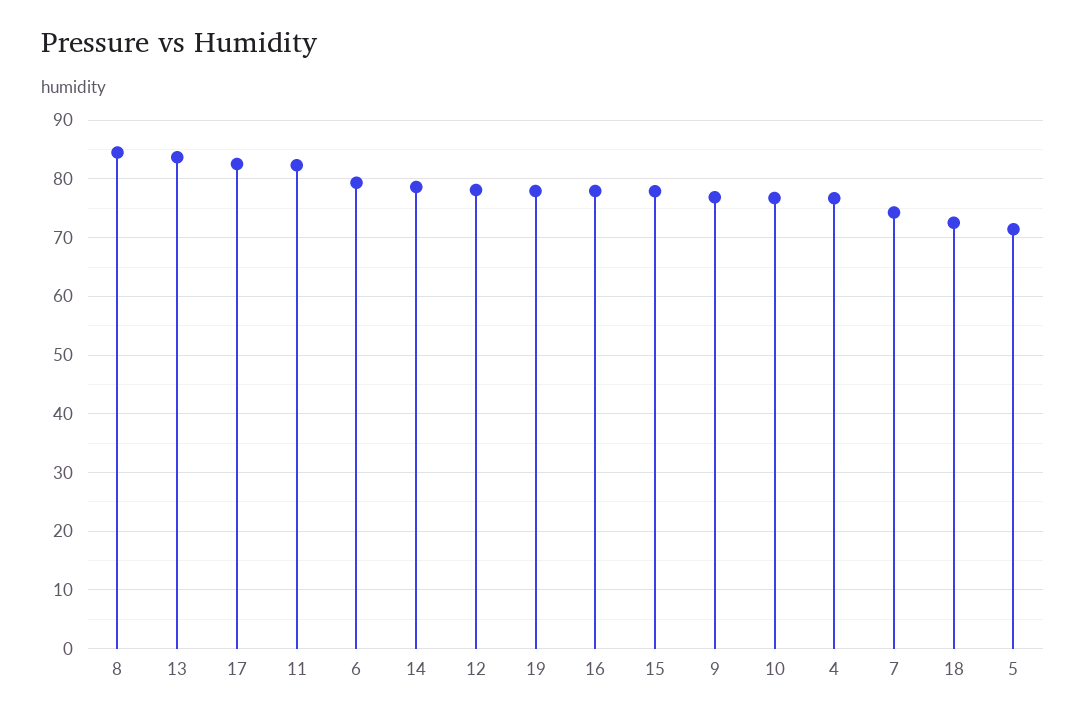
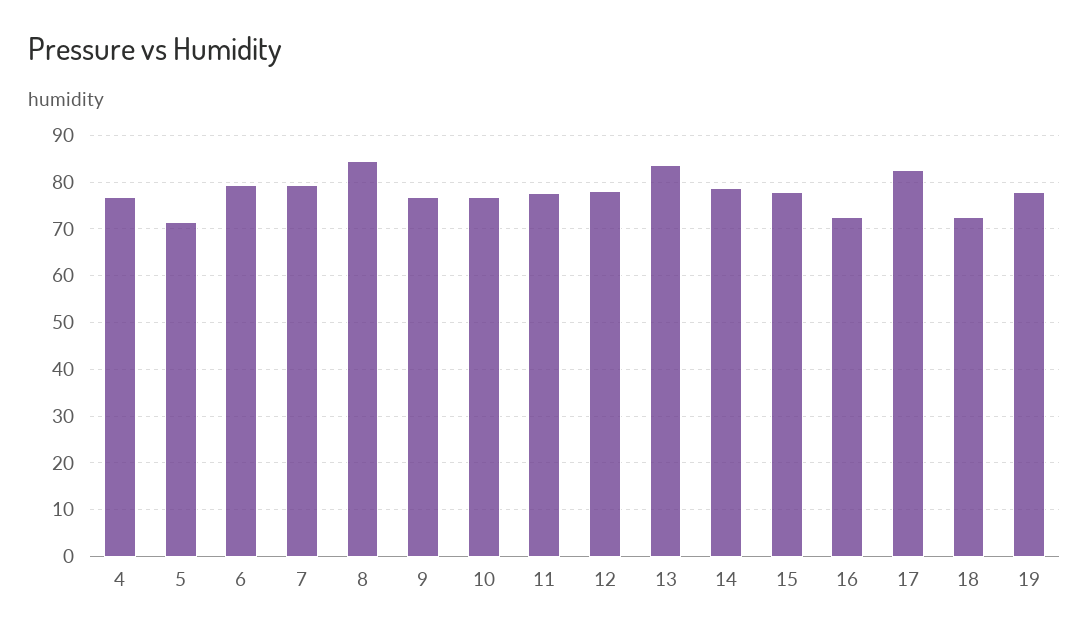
  {
    "8": 84,
    "13": 84,
    "17": 82,
-   "11": 82,
+   "11": 78,
    "6": 80,
    "14": 78,
    "12": 78,
    "19": 78,
-   "16": 78,
+   "16": 72,
    "15": 78,
    "9": 76,
    "10": 76,
    "4": 76,
-   "7": 74,
+   "7": 80,
    "18": 72,
    "5": 72
  }

